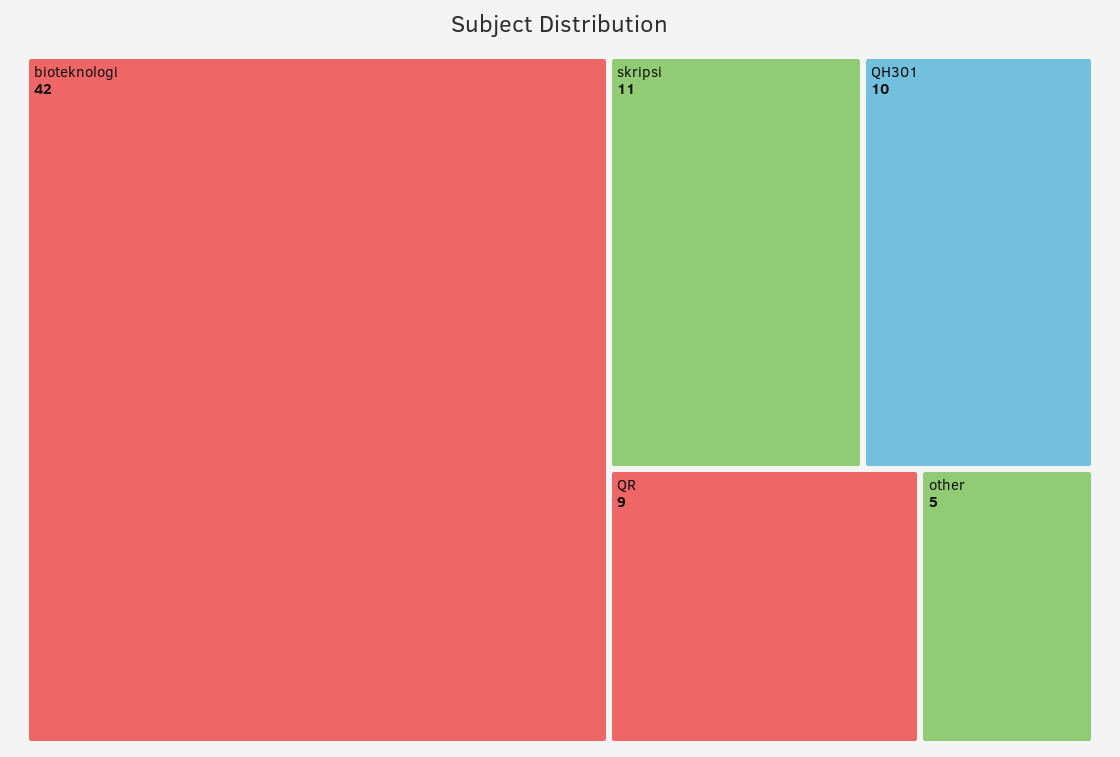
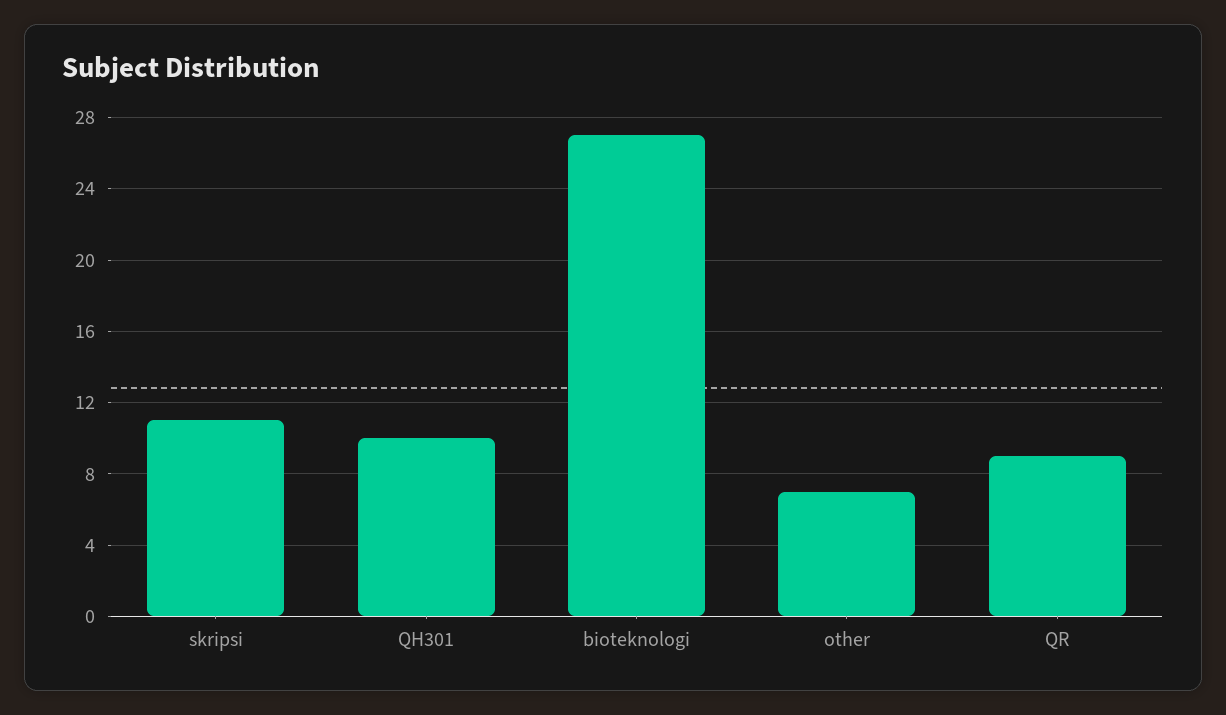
  {
-   "bioteknologi": 42,
+   "bioteknologi": 27,
    "skripsi": 11,
    "QH301": 10,
    "QR": 9,
-   "other": 5
+   "other": 7
  }

